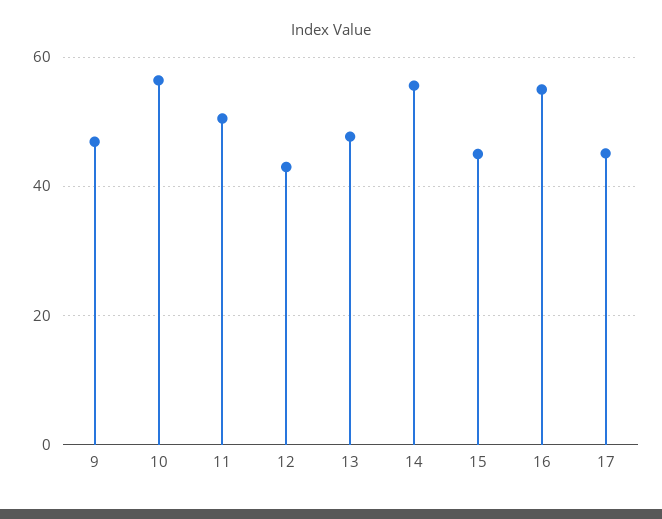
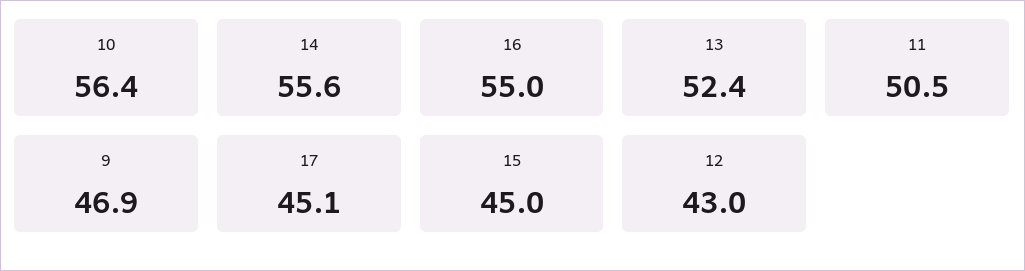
  {
    "9": 46.9,
    "10": 56.4,
    "11": 50.5,
    "12": 43,
-   "13": 48,
+   "13": 52.4,
    "14": 55.6,
    "15": 45,
    "16": 55,
    "17": 45.1
  }

